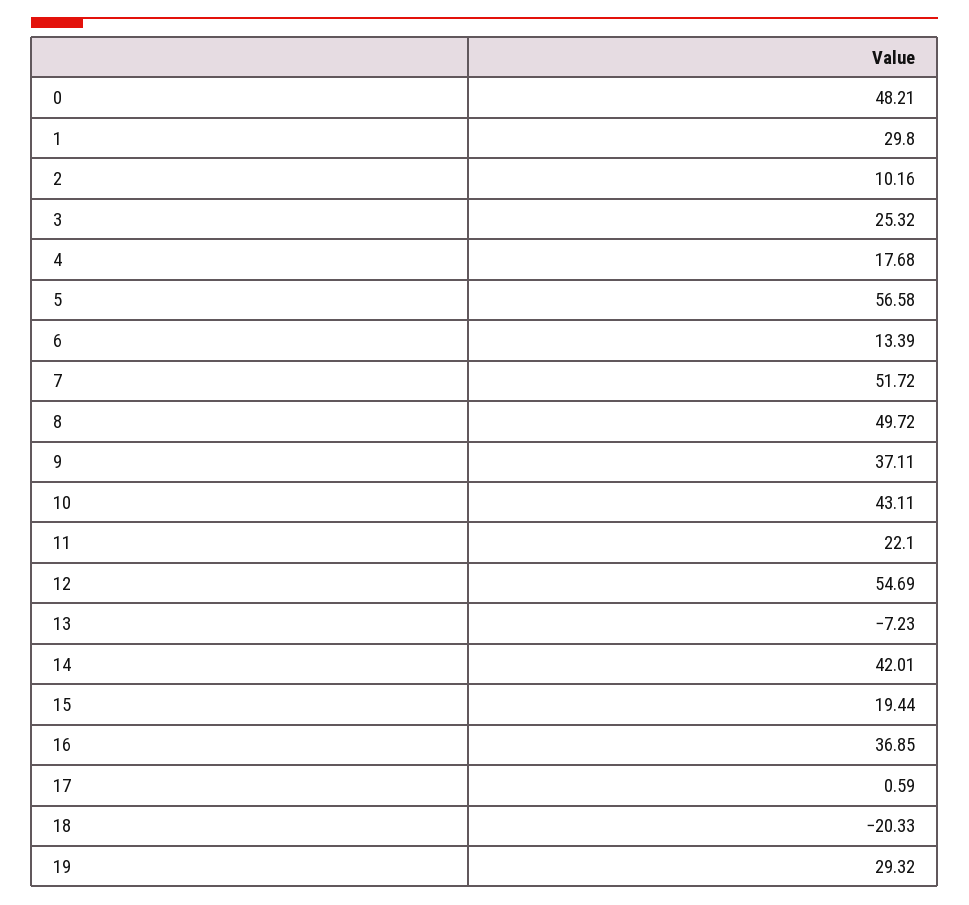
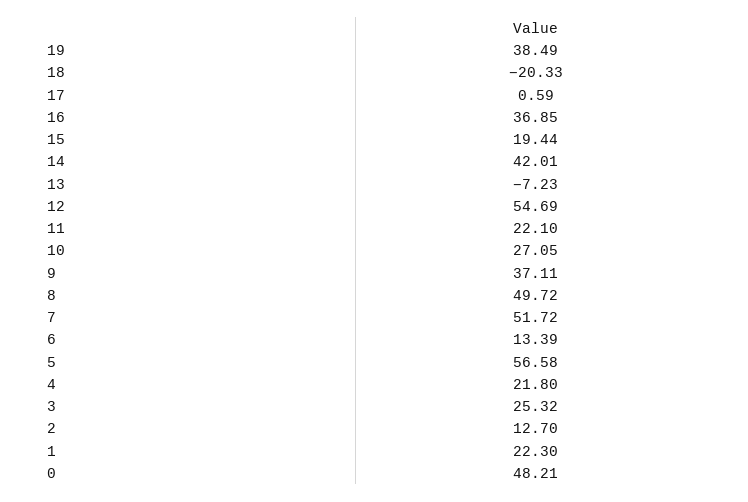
  {
    "0": 48.21,
-   "1": 29.8,
+   "1": 22.3,
-   "2": 10.16,
+   "2": 12.7,
    "3": 25.32,
-   "4": 17.68,
+   "4": 21.8,
    "5": 56.58,
    "6": 13.39,
    "7": 51.72,
    "8": 49.72,
    "9": 37.11,
-   "10": 43.11,
+   "10": 27.05,
    "11": 22.1,
    "12": 54.69,
    "13": -7.23,
    "14": 42.01,
    "15": 19.44,
    "16": 36.85,
    "17": 0.59,
    "18": -20.33,
-   "19": 29.32
+   "19": 38.49
  }

